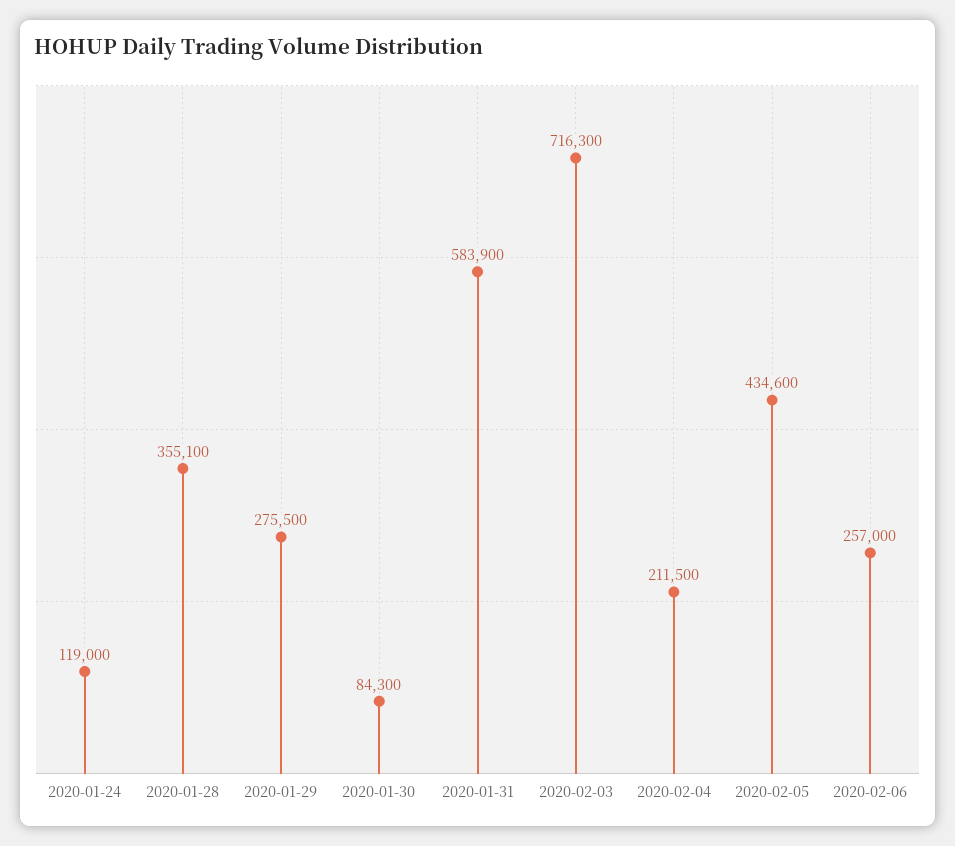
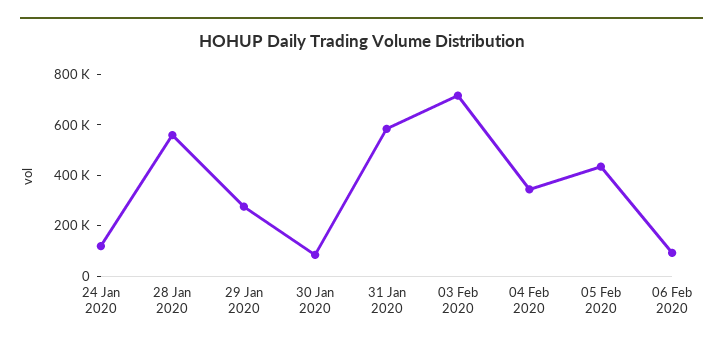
  {
    "2020-01-24": 119000,
-   "2020-01-28": 355100,
+   "2020-01-28": 550000,
    "2020-01-29": 275500,
    "2020-01-30": 84300,
    "2020-01-31": 583900,
    "2020-02-03": 716300,
-   "2020-02-04": 211500,
+   "2020-02-04": 350000,
    "2020-02-05": 434600,
-   "2020-02-06": 257000
+   "2020-02-06": 100000
  }

